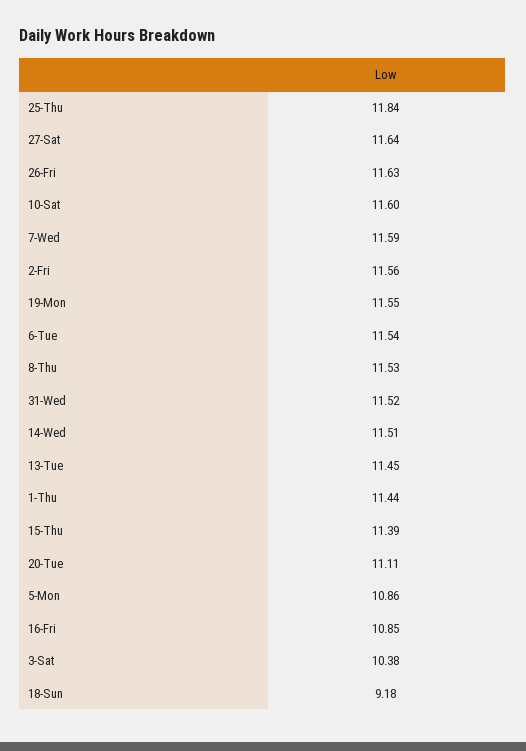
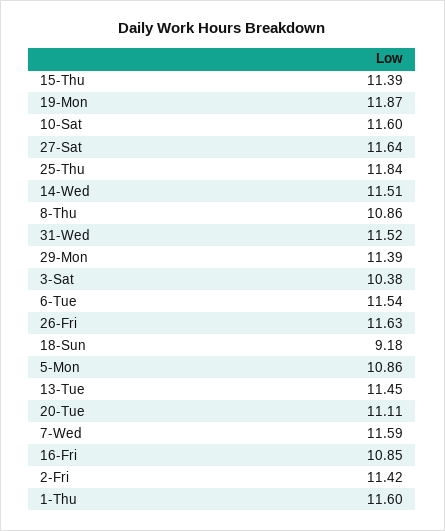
  {
    "25-Thu": 11.84,
    "27-Sat": 11.64,
    "26-Fri": 11.63,
    "10-Sat": 11.6,
    "7-Wed": 11.59,
-   "2-Fri": 11.56,
+   "2-Fri": 11.42,
-   "19-Mon": 11.55,
+   "19-Mon": 11.87,
    "6-Tue": 11.54,
-   "8-Thu": 11.53,
+   "8-Thu": 10.86,
    "31-Wed": 11.52,
    "14-Wed": 11.51,
    "13-Tue": 11.45,
-   "1-Thu": 11.44,
+   "1-Thu": 11.6,
    "15-Thu": 11.39,
    "20-Tue": 11.11,
    "5-Mon": 10.86,
    "16-Fri": 10.85,
    "3-Sat": 10.38,
-   "18-Sun": 9.18
+   "18-Sun": 9.18,
+   "29-Mon": 11.39
  }

